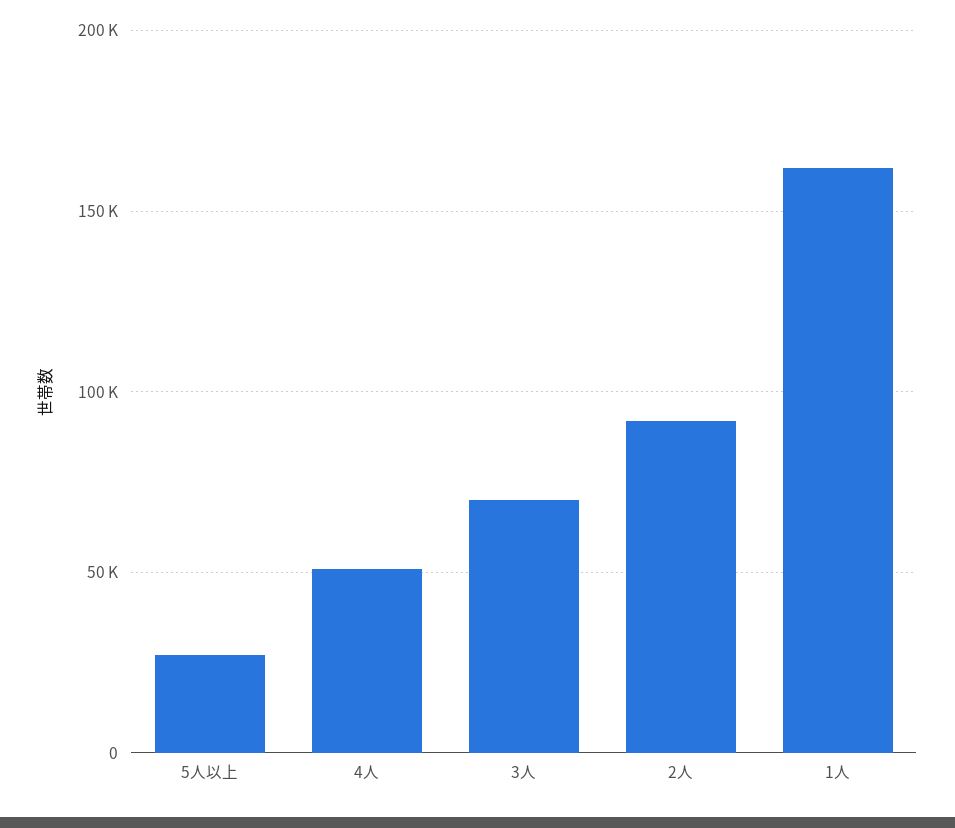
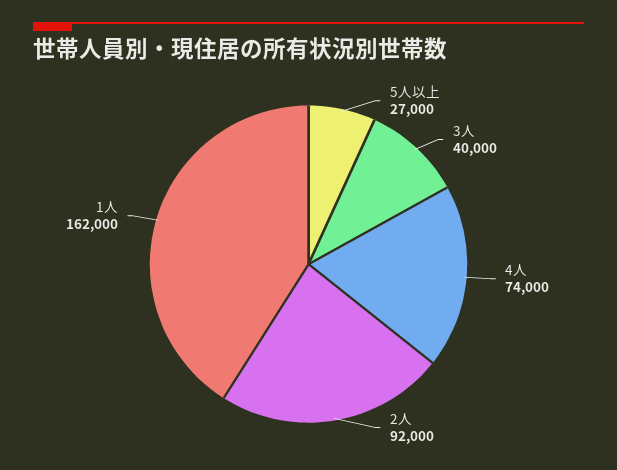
  {
    "5人以上": 27000,
-   "4人": 50000,
+   "4人": 74000,
-   "3人": 70000,
+   "3人": 40000,
    "2人": 92000,
    "1人": 162000
  }

